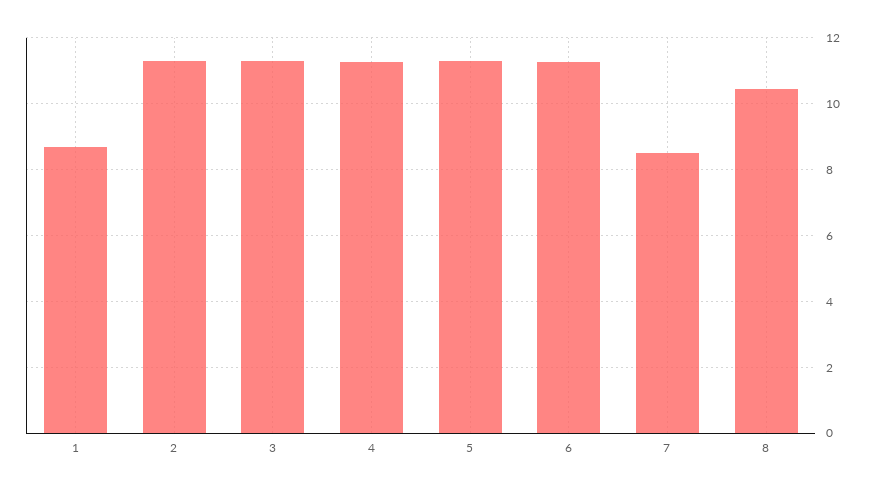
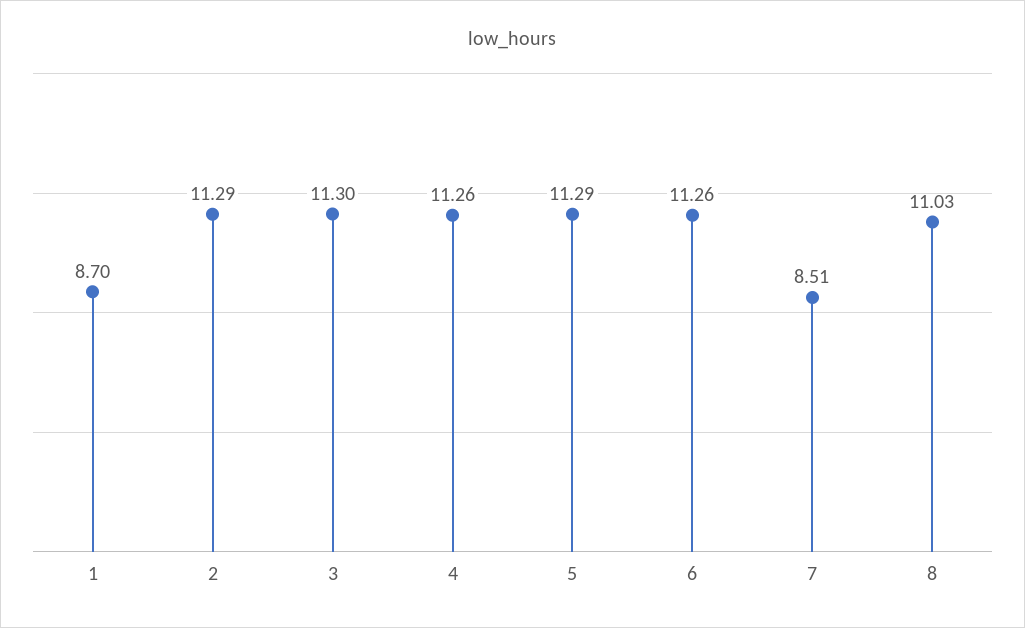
  {
    "1": 8.7,
    "2": 11.29,
    "3": 11.3,
    "4": 11.26,
    "5": 11.29,
    "6": 11.26,
    "7": 8.51,
-   "8": 10.4
+   "8": 11.03
  }

